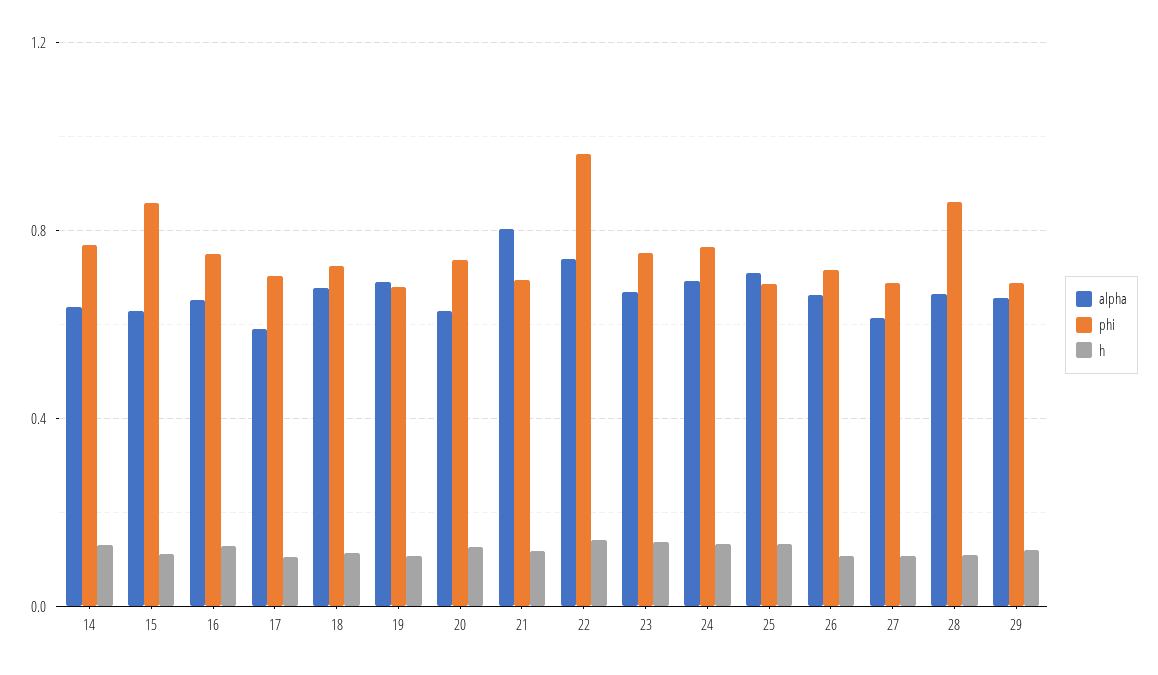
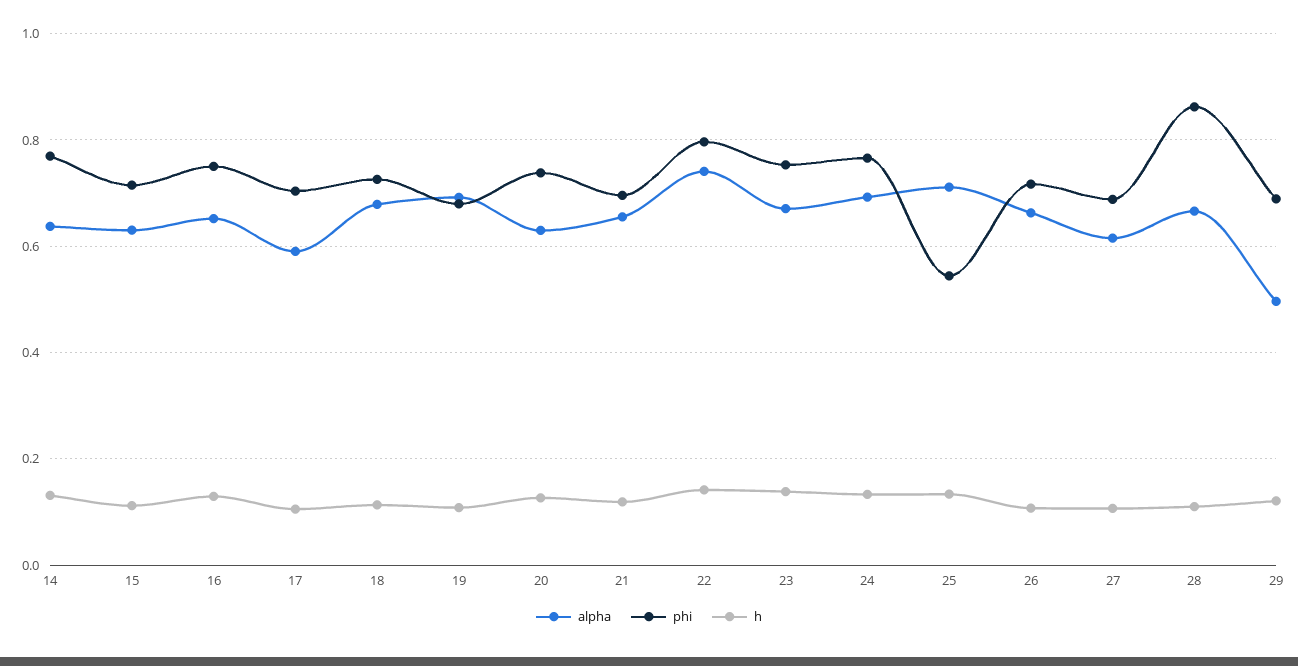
  {
    "alpha": {
      "14": 0.64,
      "15": 0.64,
      "16": 0.66,
      "17": 0.6,
      "18": 0.68,
      "19": 0.7,
      "20": 0.62,
-     "21": 0.8,
+     "21": 0.66,
      "22": 0.74,
      "23": 0.68,
      "24": 0.7,
      "25": 0.72,
      "26": 0.66,
      "27": 0.62,
      "28": 0.66,
-     "29": 0.65
+     "29": 0.5
    },
    "phi": {
      "14": 0.76,
-     "15": 0.85,
+     "15": 0.72,
      "16": 0.76,
      "17": 0.7,
      "18": 0.72,
      "19": 0.68,
      "20": 0.74,
      "21": 0.7,
-     "22": 0.95,
+     "22": 0.8,
      "23": 0.76,
      "24": 0.76,
-     "25": 0.7,
+     "25": 0.54,
      "26": 0.72,
      "27": 0.68,
      "28": 0.86,
      "29": 0.68
    },
    "h": {
      "14": 0.14,
      "15": 0.12,
      "16": 0.12,
      "17": 0.1,
      "18": 0.12,
      "19": 0.1,
      "20": 0.12,
      "21": 0.12,
      "22": 0.14,
      "23": 0.14,
      "24": 0.14,
      "25": 0.14,
      "26": 0.1,
      "27": 0.1,
      "28": 0.12,
      "29": 0.12
    }
  }

